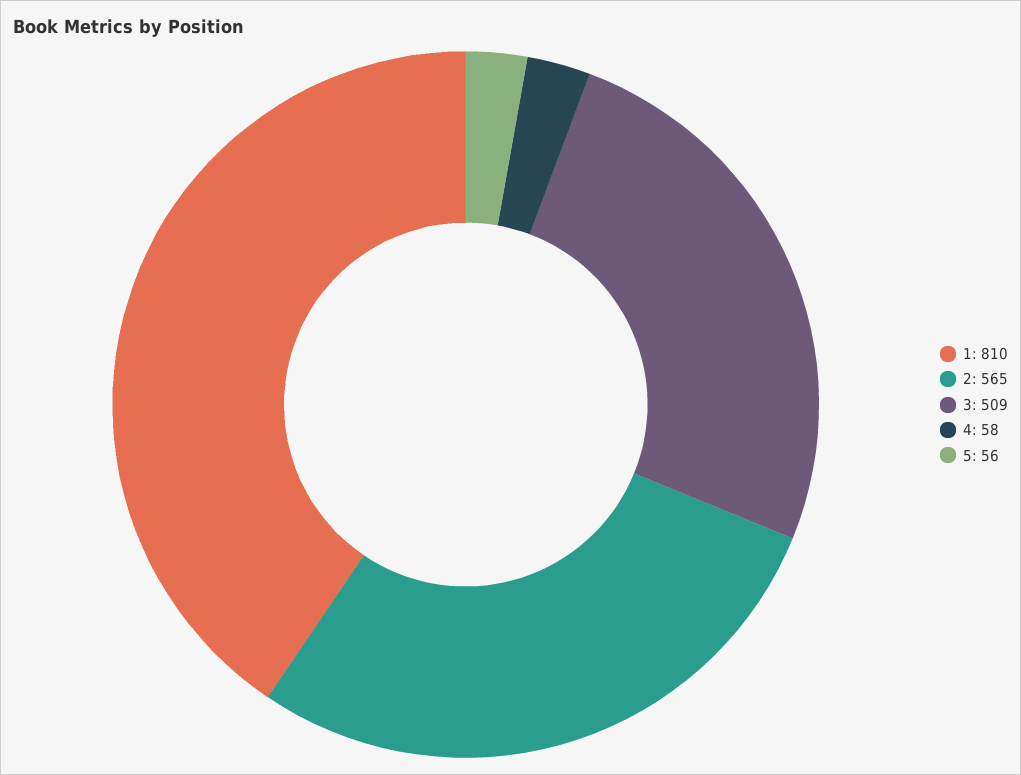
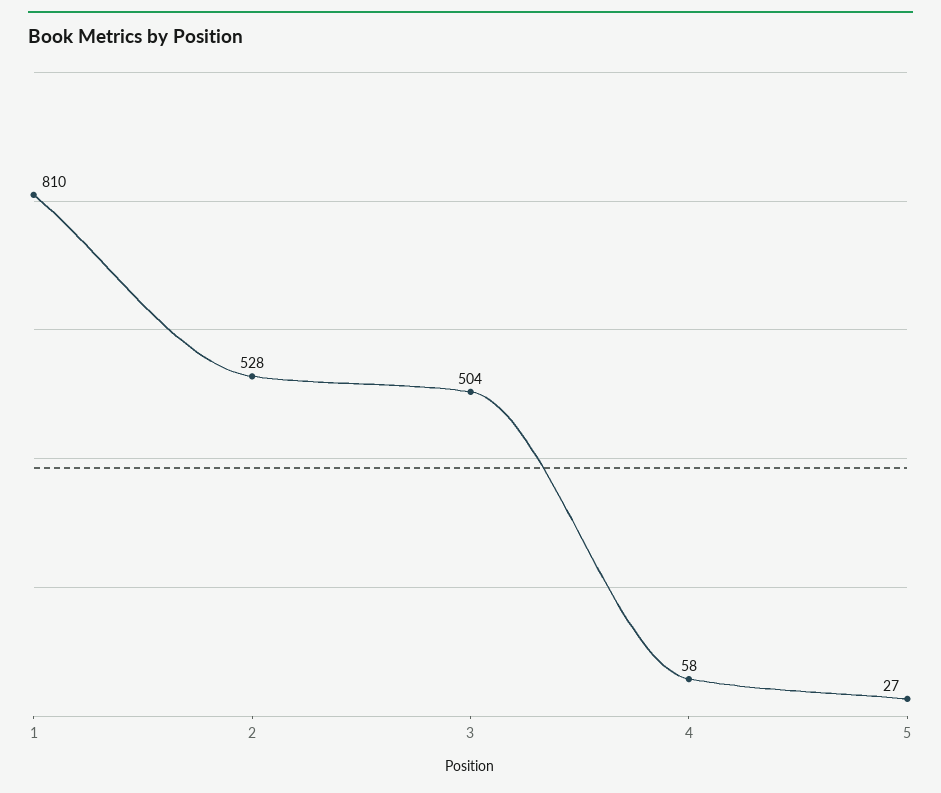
  {
    "1": 810,
-   "2": 565,
+   "2": 528,
-   "3": 509,
+   "3": 504,
    "4": 58,
-   "5": 56
+   "5": 27
  }

